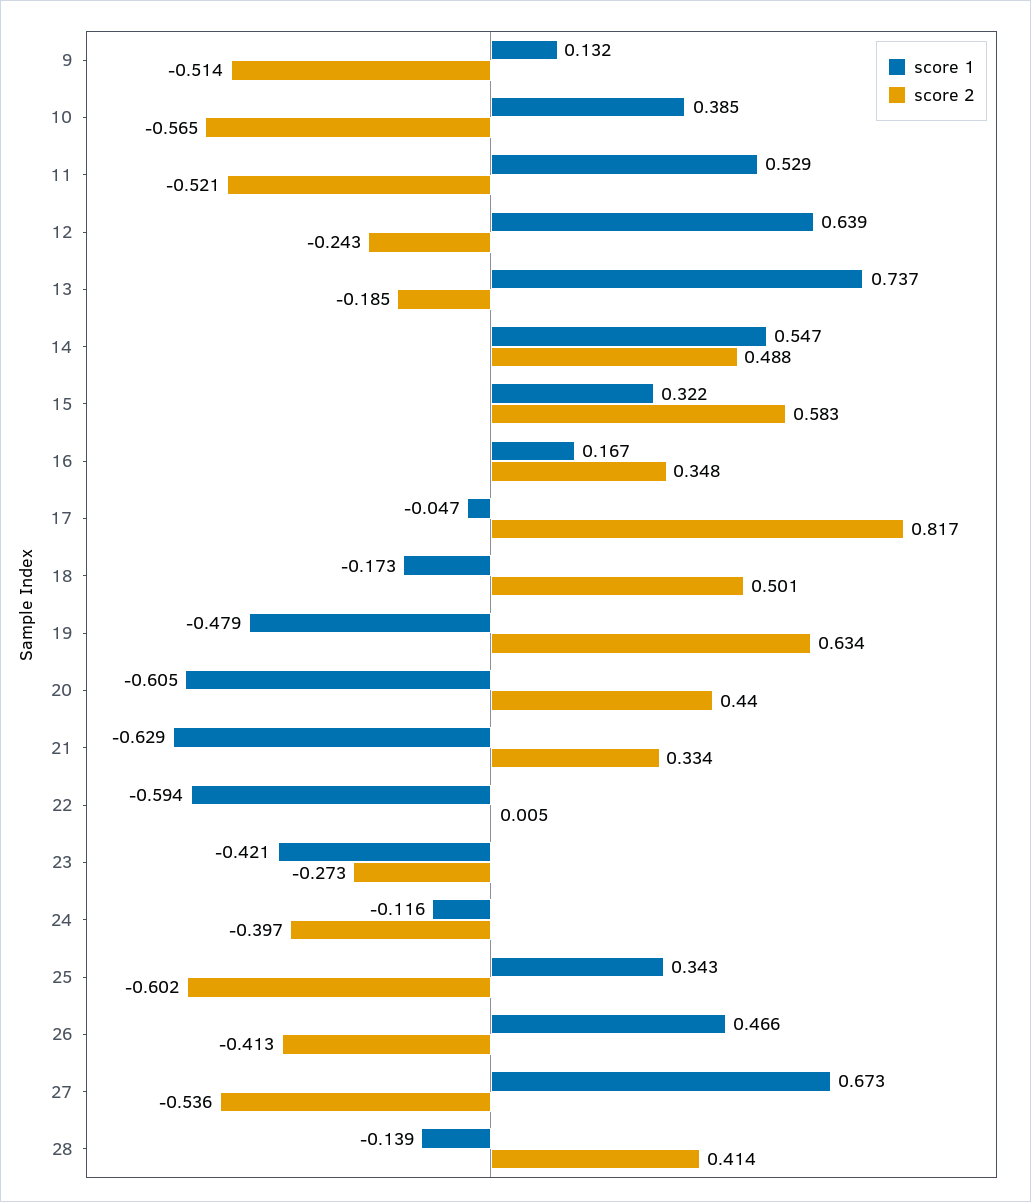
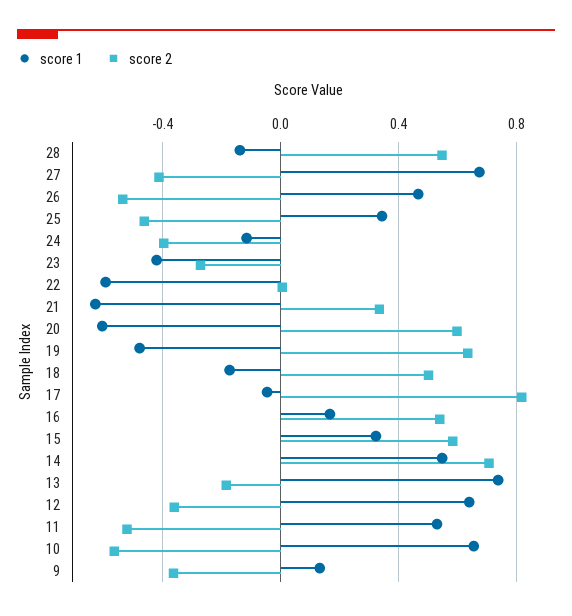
  {
    "score 1": {
      "9": 0.132,
-     "10": 0.385,
+     "10": 0.65,
      "11": 0.529,
      "12": 0.639,
      "13": 0.737,
      "14": 0.547,
      "15": 0.322,
      "16": 0.167,
      "17": -0.047,
      "18": -0.173,
      "19": -0.479,
      "20": -0.605,
      "21": -0.629,
      "22": -0.594,
      "23": -0.421,
      "24": -0.116,
      "25": 0.343,
      "26": 0.466,
      "27": 0.673,
      "28": -0.139
    },
    "score 2": {
-     "9": -0.514,
+     "9": -0.35,
      "10": -0.565,
      "11": -0.521,
-     "12": -0.243,
+     "12": -0.35,
      "13": -0.185,
-     "14": 0.488,
+     "14": 0.7,
      "15": 0.583,
-     "16": 0.348,
+     "16": 0.55,
      "17": 0.817,
      "18": 0.501,
      "19": 0.634,
-     "20": 0.44,
+     "20": 0.6,
      "21": 0.334,
      "22": 0.005,
      "23": -0.273,
      "24": -0.397,
-     "25": -0.602,
+     "25": -0.45,
-     "26": -0.413,
+     "26": -0.55,
-     "27": -0.536,
+     "27": -0.4,
-     "28": 0.414
+     "28": 0.55
    }
  }

